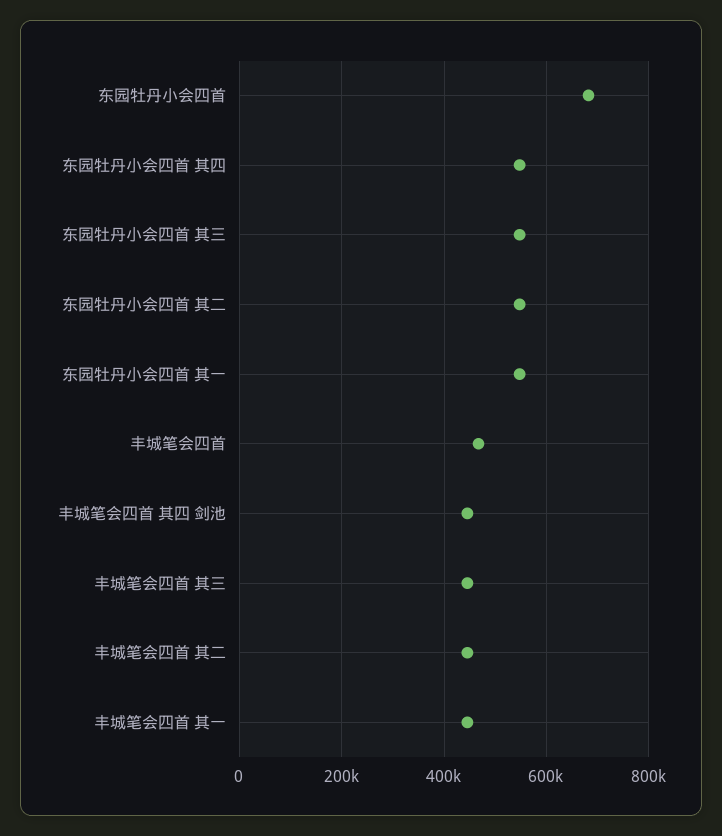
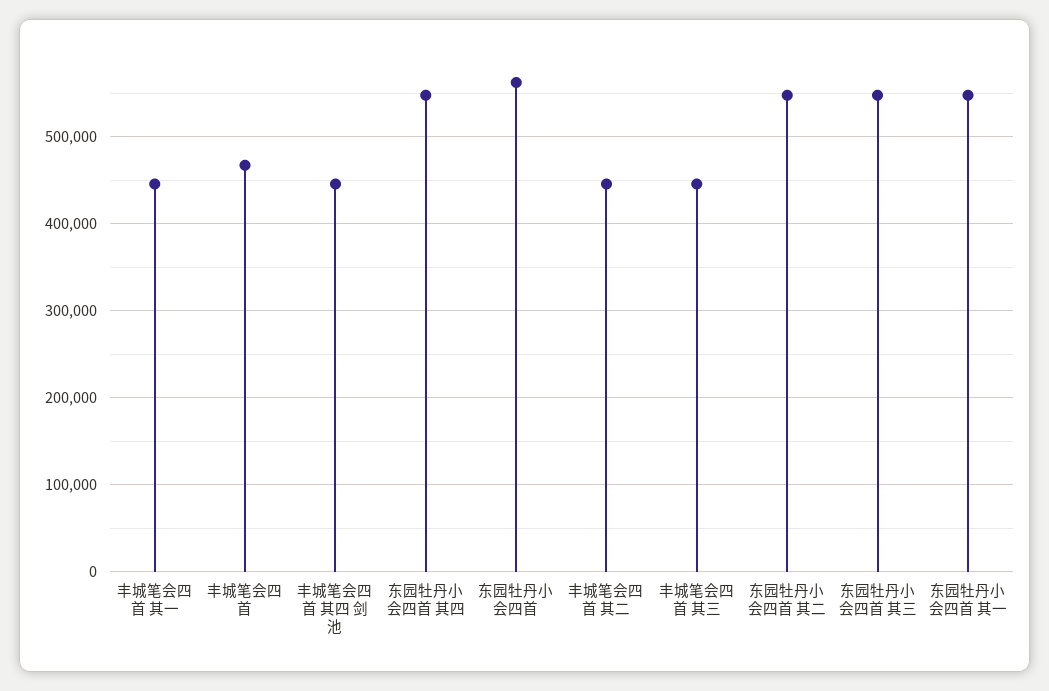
  {
-   "东园牡丹小会四首": 680000,
+   "东园牡丹小会四首": 560000,
    "东园牡丹小会四首 其四": 550000,
    "东园牡丹小会四首 其三": 550000,
    "东园牡丹小会四首 其二": 550000,
    "东园牡丹小会四首 其一": 550000,
    "丰城笔会四首": 470000,
    "丰城笔会四首 其四 剑池": 450000,
    "丰城笔会四首 其三": 450000,
    "丰城笔会四首 其二": 450000,
    "丰城笔会四首 其一": 450000
  }

